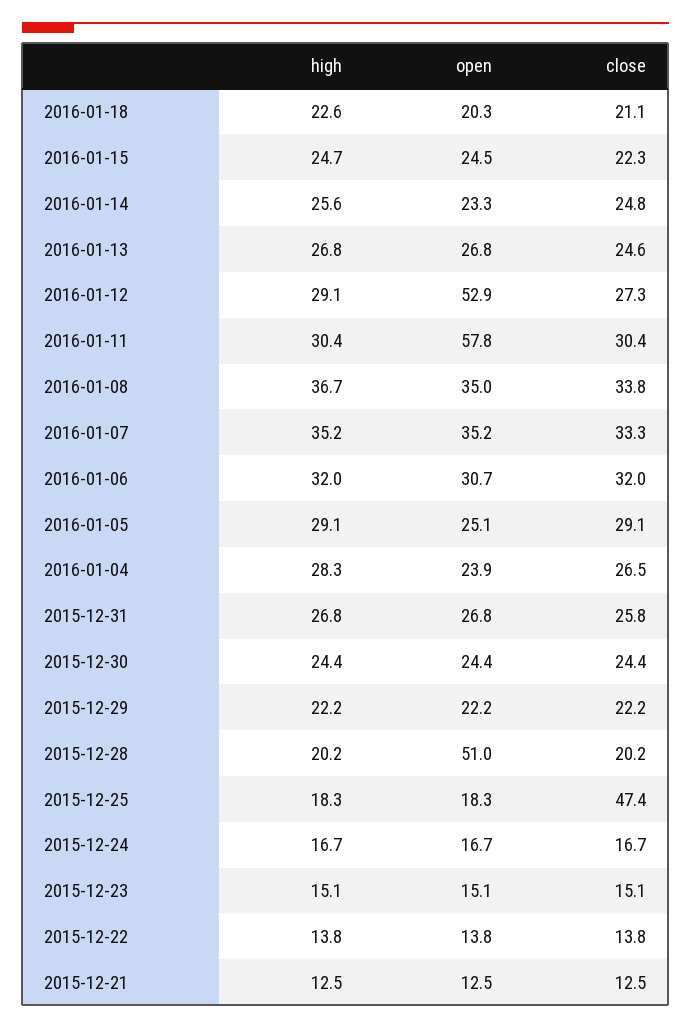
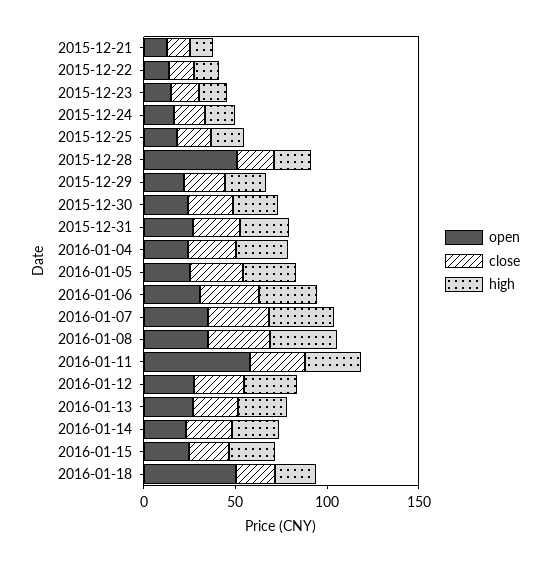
  {
    "high": {
      "2016-01-18": 22.6,
      "2016-01-15": 24.7,
      "2016-01-14": 25.6,
      "2016-01-13": 26.8,
      "2016-01-12": 29.1,
      "2016-01-11": 30.4,
      "2016-01-08": 36.7,
      "2016-01-07": 35.2,
      "2016-01-06": 32,
      "2016-01-05": 29.1,
      "2016-01-04": 28.3,
      "2015-12-31": 26.8,
      "2015-12-30": 24.4,
      "2015-12-29": 22.2,
      "2015-12-28": 20.2,
      "2015-12-25": 18.3,
      "2015-12-24": 16.7,
      "2015-12-23": 15.1,
      "2015-12-22": 13.8,
      "2015-12-21": 12.5
    },
    "open": {
-     "2016-01-18": 20.3,
+     "2016-01-18": 50,
      "2016-01-15": 24.5,
      "2016-01-14": 23.3,
      "2016-01-13": 26.8,
-     "2016-01-12": 52.9,
+     "2016-01-12": 30,
      "2016-01-11": 57.8,
      "2016-01-08": 35,
      "2016-01-07": 35.2,
      "2016-01-06": 30.7,
      "2016-01-05": 25.1,
      "2016-01-04": 23.9,
      "2015-12-31": 26.8,
      "2015-12-30": 24.4,
      "2015-12-29": 22.2,
      "2015-12-28": 51,
      "2015-12-25": 18.3,
      "2015-12-24": 16.7,
      "2015-12-23": 15.1,
      "2015-12-22": 13.8,
      "2015-12-21": 12.5
    },
    "close": {
      "2016-01-18": 21.1,
      "2016-01-15": 22.3,
      "2016-01-14": 24.8,
      "2016-01-13": 24.6,
      "2016-01-12": 27.3,
      "2016-01-11": 30.4,
      "2016-01-08": 33.8,
      "2016-01-07": 33.3,
      "2016-01-06": 32,
      "2016-01-05": 29.1,
      "2016-01-04": 26.5,
      "2015-12-31": 25.8,
      "2015-12-30": 24.4,
      "2015-12-29": 22.2,
      "2015-12-28": 20.2,
-     "2015-12-25": 47.4,
+     "2015-12-25": 20,
      "2015-12-24": 16.7,
      "2015-12-23": 15.1,
      "2015-12-22": 13.8,
      "2015-12-21": 12.5
    }
  }

